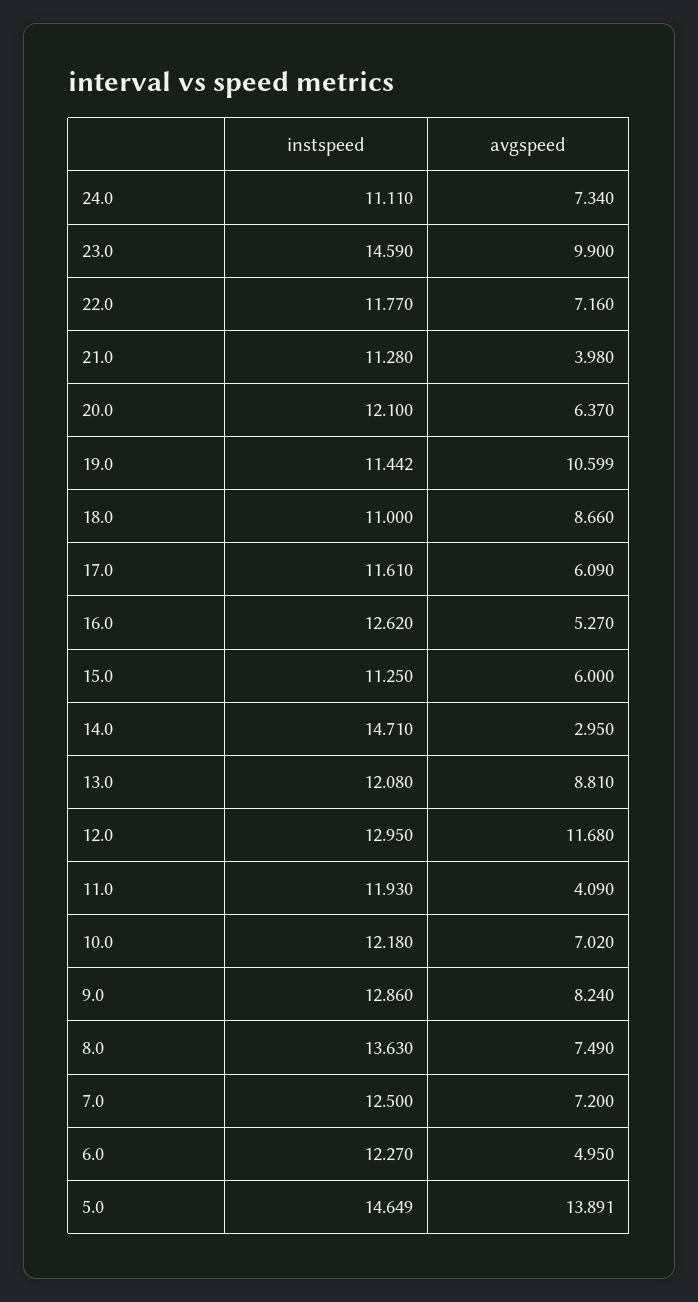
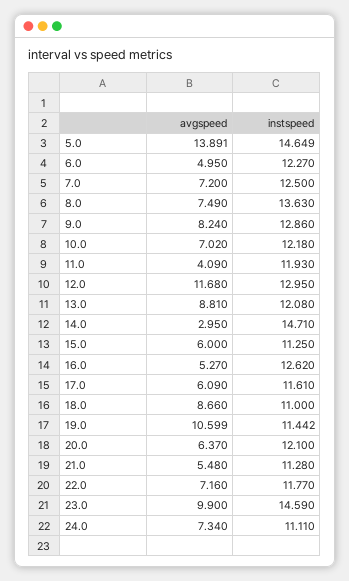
  {
    "instspeed": {
      "24.0": 11.11,
      "23.0": 14.59,
      "22.0": 11.77,
      "21.0": 11.28,
      "20.0": 12.1,
      "19.0": 11.442,
      "18.0": 11,
      "17.0": 11.61,
      "16.0": 12.62,
      "15.0": 11.25,
      "14.0": 14.71,
      "13.0": 12.08,
      "12.0": 12.95,
      "11.0": 11.93,
      "10.0": 12.18,
      "9.0": 12.86,
      "8.0": 13.63,
      "7.0": 12.5,
      "6.0": 12.27,
      "5.0": 14.649
    },
    "avgspeed": {
      "24.0": 7.34,
      "23.0": 9.9,
      "22.0": 7.16,
-     "21.0": 3.98,
+     "21.0": 5.48,
      "20.0": 6.37,
      "19.0": 10.599,
      "18.0": 8.66,
      "17.0": 6.09,
      "16.0": 5.27,
      "15.0": 6,
      "14.0": 2.95,
      "13.0": 8.81,
      "12.0": 11.68,
      "11.0": 4.09,
      "10.0": 7.02,
      "9.0": 8.24,
      "8.0": 7.49,
      "7.0": 7.2,
      "6.0": 4.95,
      "5.0": 13.891
    }
  }

